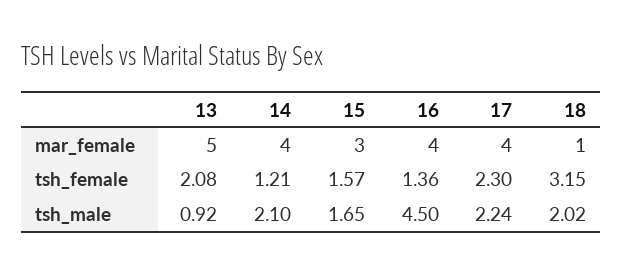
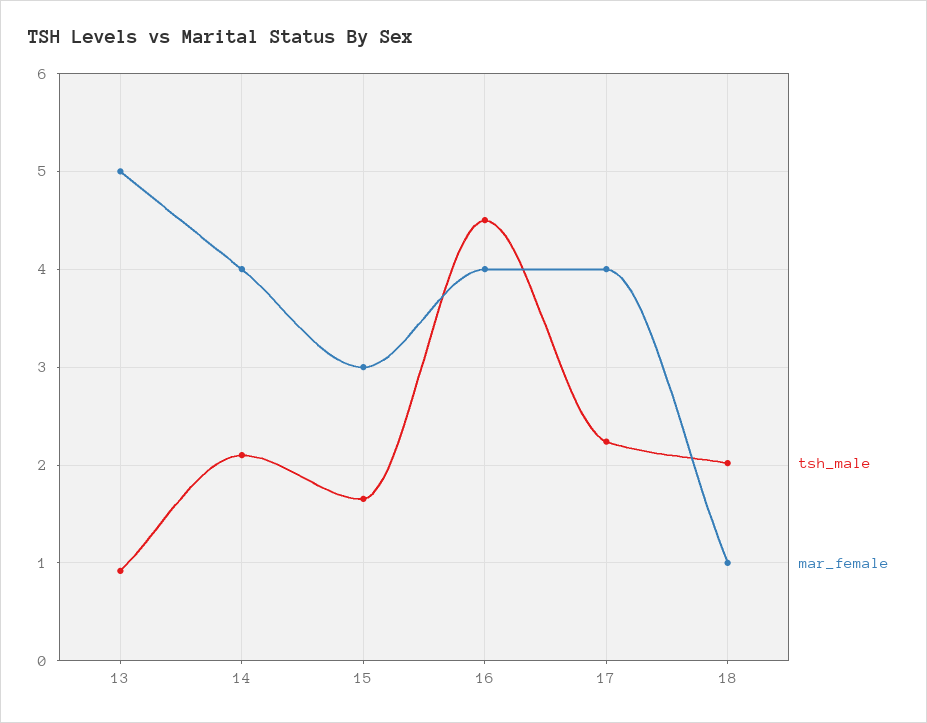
  {
    "mar_female": {
      "13": 5,
      "14": 4,
      "15": 3,
      "16": 4,
      "17": 4,
      "18": 1
    },
-   "tsh_female": {
-     "13": 2.08,
-     "14": 1.21,
-     "15": 1.57,
-     "16": 1.36,
-     "17": 2.3,
-     "18": 3.15
-   },
    "tsh_male": {
      "13": 0.92,
      "14": 2.1,
      "15": 1.65,
      "16": 4.5,
      "17": 2.24,
      "18": 2.02
    }
  }

